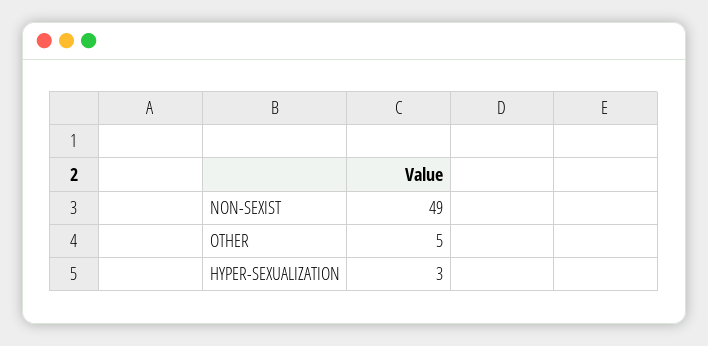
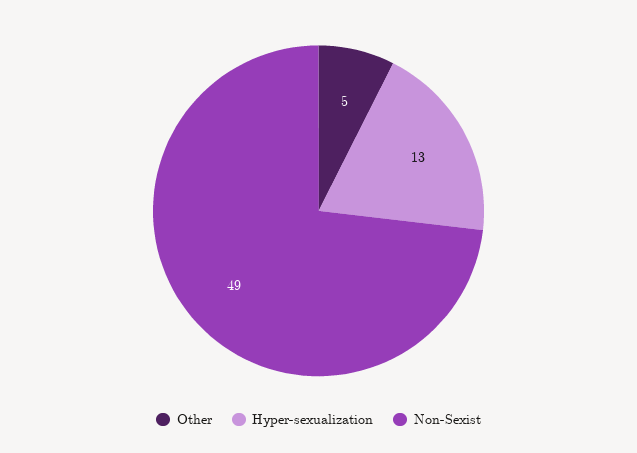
  {
    "NON-SEXIST": 49,
    "OTHER": 5,
-   "HYPER-SEXUALIZATION": 3
+   "HYPER-SEXUALIZATION": 13
  }

